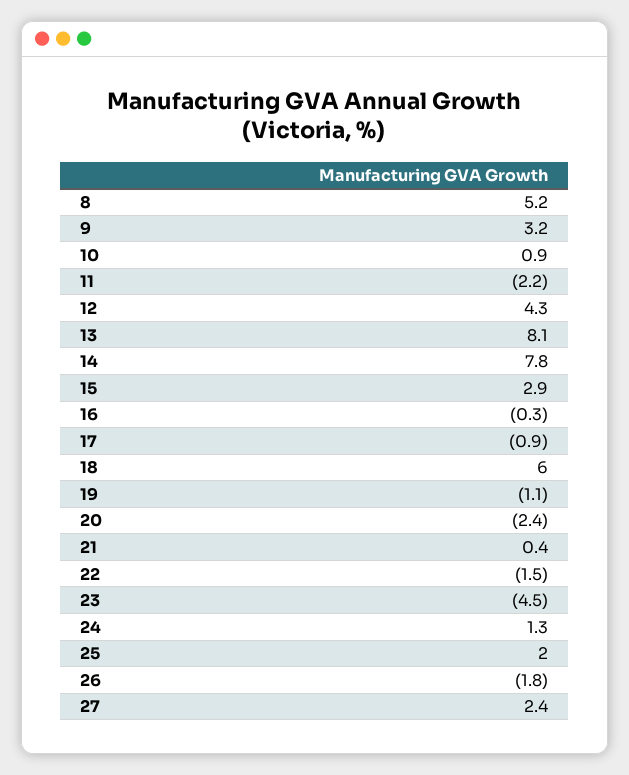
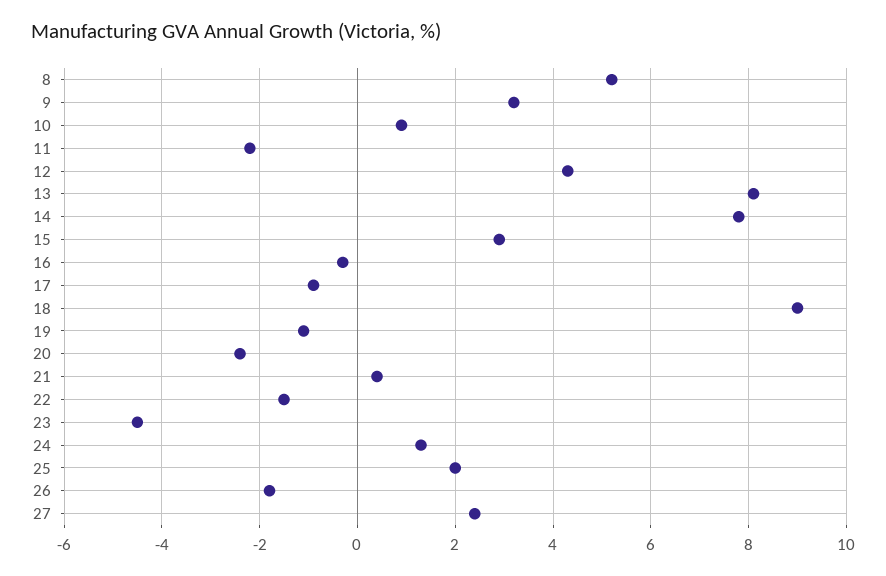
  {
    "8": 5.2,
    "9": 3.2,
    "10": 0.9,
    "11": -2.2,
    "12": 4.3,
    "13": 8.1,
    "14": 7.8,
    "15": 2.9,
    "16": -0.3,
    "17": -0.9,
-   "18": 6,
+   "18": 9,
    "19": -1.1,
    "20": -2.4,
    "21": 0.4,
    "22": -1.5,
    "23": -4.5,
    "24": 1.3,
    "25": 2,
    "26": -1.8,
    "27": 2.4
  }

